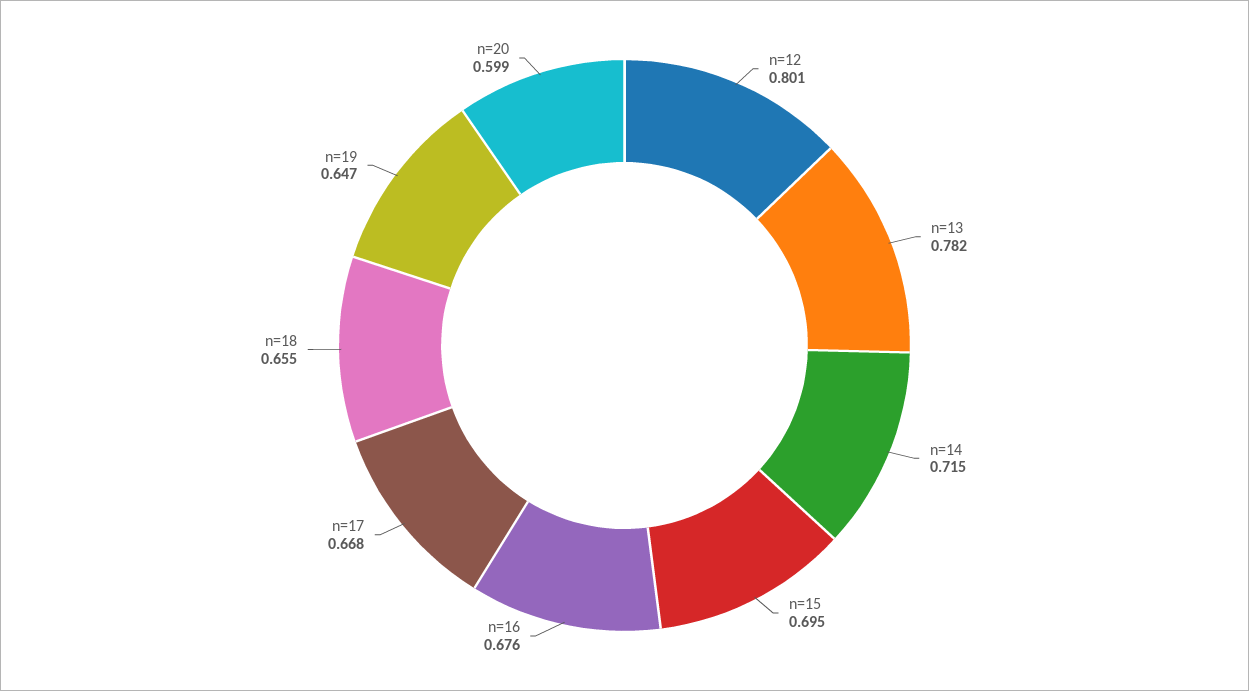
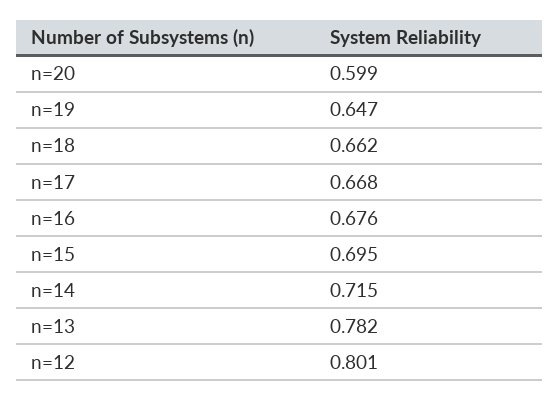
  {
    "n=12": 0.801,
    "n=13": 0.782,
    "n=14": 0.715,
    "n=15": 0.695,
    "n=16": 0.676,
    "n=17": 0.668,
-   "n=18": 0.655,
+   "n=18": 0.662,
    "n=19": 0.647,
    "n=20": 0.599
  }

